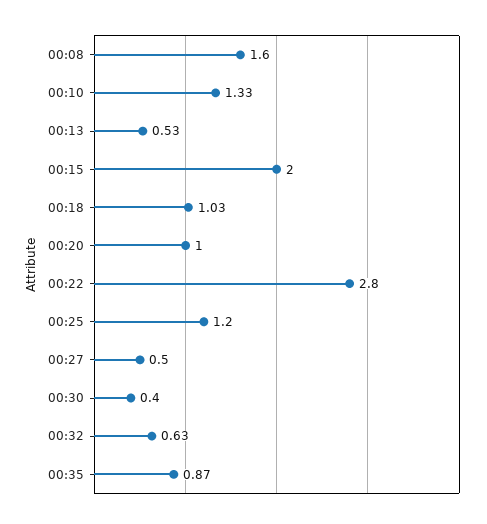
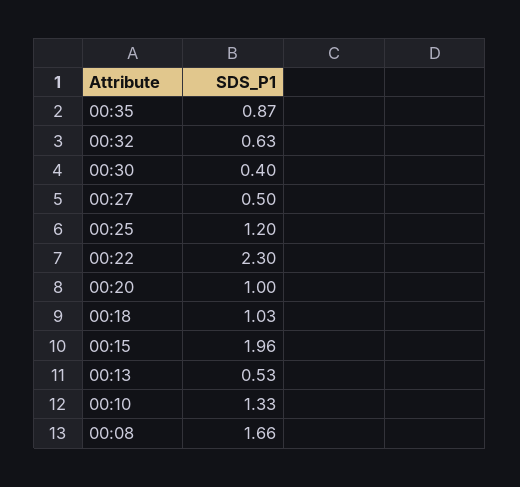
  {
-   "00:08": 1.6,
+   "00:08": 1.66,
    "00:10": 1.33,
    "00:13": 0.53,
-   "00:15": 2,
+   "00:15": 1.96,
    "00:18": 1.03,
    "00:20": 1,
-   "00:22": 2.8,
+   "00:22": 2.3,
    "00:25": 1.2,
    "00:27": 0.5,
    "00:30": 0.4,
    "00:32": 0.63,
    "00:35": 0.87
  }

